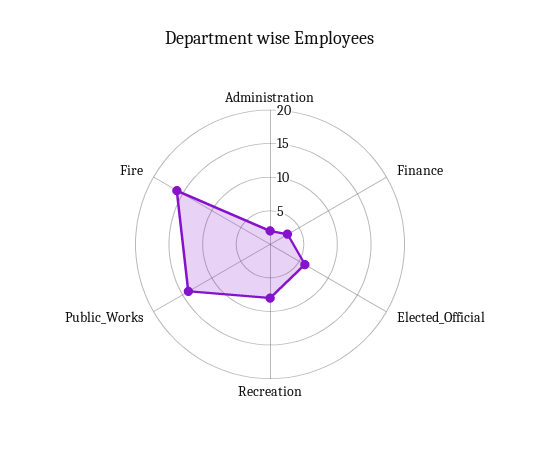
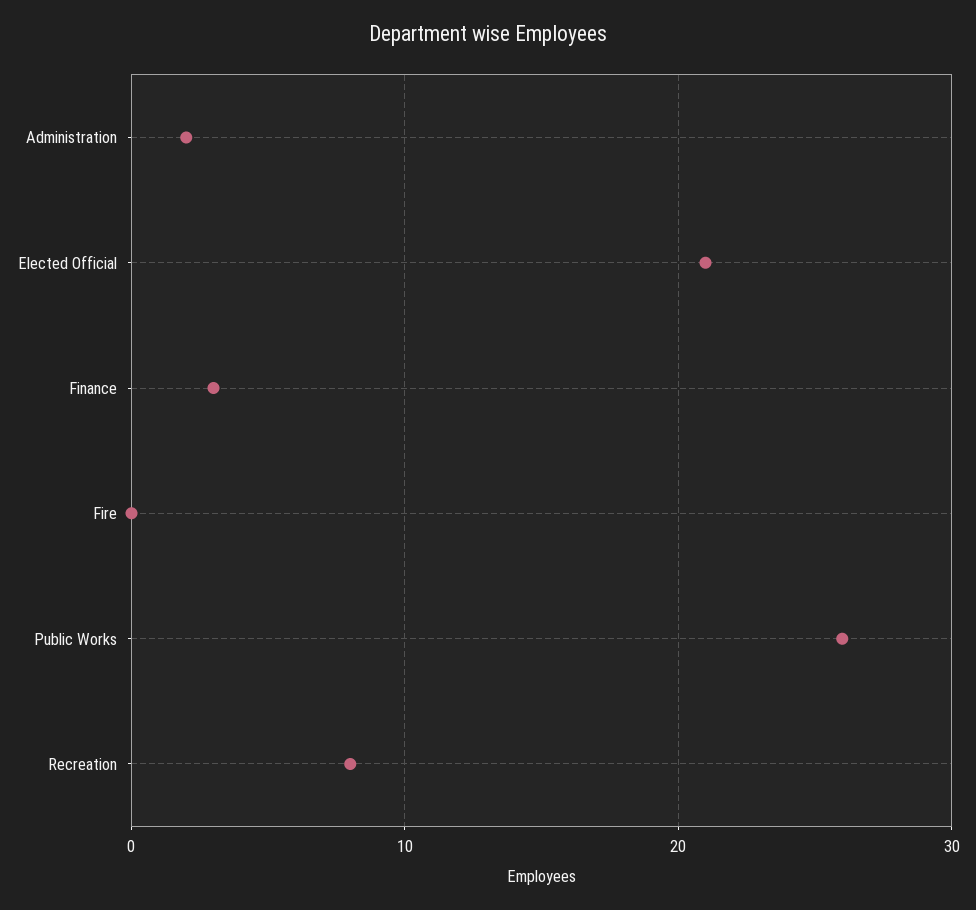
  {
    "Administration": 2,
    "Finance": 3,
-   "Elected_Official": 5,
+   "Elected_Official": 21,
    "Recreation": 8,
-   "Public_Works": 15,
+   "Public_Works": 26,
-   "Fire": 15
+   "Fire": 0
  }

